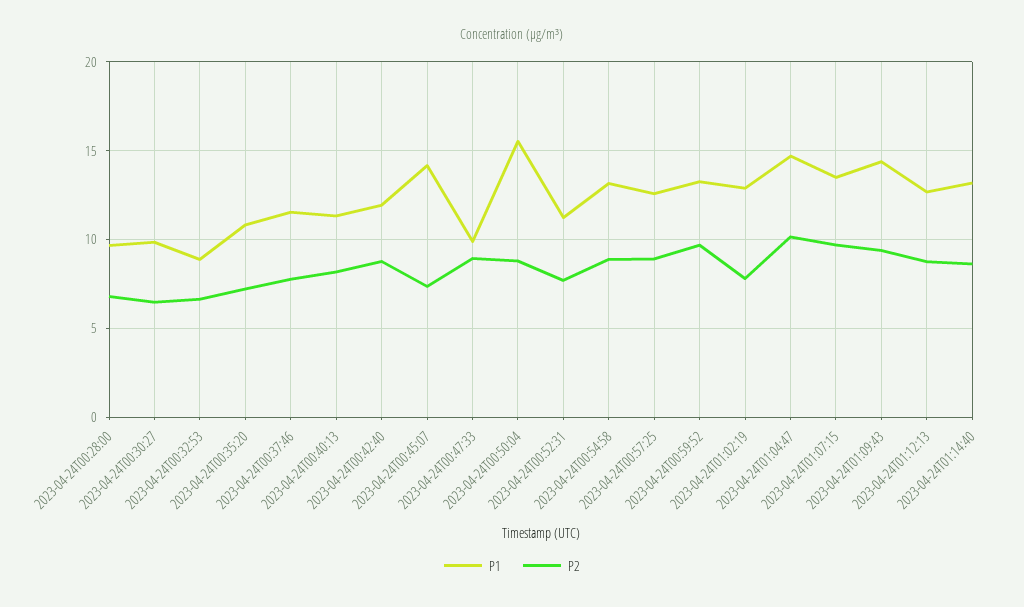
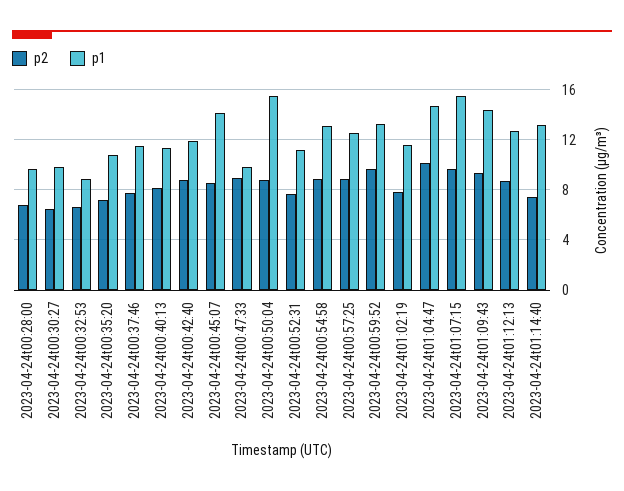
  {
    "P1": {
      "2023-04-24T00:28:00": 9.5,
      "2023-04-24T00:30:27": 10,
      "2023-04-24T00:32:53": 9,
      "2023-04-24T00:35:20": 11,
      "2023-04-24T00:37:46": 11.5,
      "2023-04-24T00:40:13": 11.5,
      "2023-04-24T00:42:40": 12,
      "2023-04-24T00:45:07": 14,
      "2023-04-24T00:47:33": 10,
      "2023-04-24T00:50:04": 15.5,
      "2023-04-24T00:52:31": 11,
      "2023-04-24T00:54:58": 13,
      "2023-04-24T00:57:25": 12.5,
      "2023-04-24T00:59:52": 13.5,
-     "2023-04-24T01:02:19": 13,
+     "2023-04-24T01:02:19": 11.5,
      "2023-04-24T01:04:47": 14.5,
-     "2023-04-24T01:07:15": 13.5,
+     "2023-04-24T01:07:15": 15.5,
      "2023-04-24T01:09:43": 14.5,
      "2023-04-24T01:12:13": 12.5,
      "2023-04-24T01:14:40": 13
    },
    "P2": {
      "2023-04-24T00:28:00": 7,
      "2023-04-24T00:30:27": 6.5,
      "2023-04-24T00:32:53": 6.5,
      "2023-04-24T00:35:20": 7,
      "2023-04-24T00:37:46": 8,
      "2023-04-24T00:40:13": 8,
      "2023-04-24T00:42:40": 9,
-     "2023-04-24T00:45:07": 7.5,
+     "2023-04-24T00:45:07": 8.5,
      "2023-04-24T00:47:33": 9,
      "2023-04-24T00:50:04": 9,
      "2023-04-24T00:52:31": 7.5,
      "2023-04-24T00:54:58": 9,
      "2023-04-24T00:57:25": 9,
      "2023-04-24T00:59:52": 9.5,
      "2023-04-24T01:02:19": 8,
      "2023-04-24T01:04:47": 10,
      "2023-04-24T01:07:15": 9.5,
      "2023-04-24T01:09:43": 9.5,
      "2023-04-24T01:12:13": 9,
-     "2023-04-24T01:14:40": 8.5
+     "2023-04-24T01:14:40": 7.5
    }
  }

